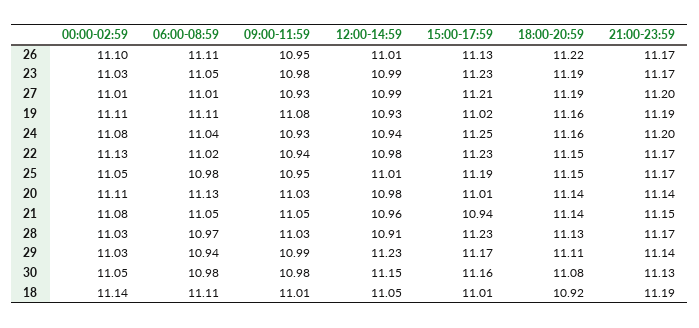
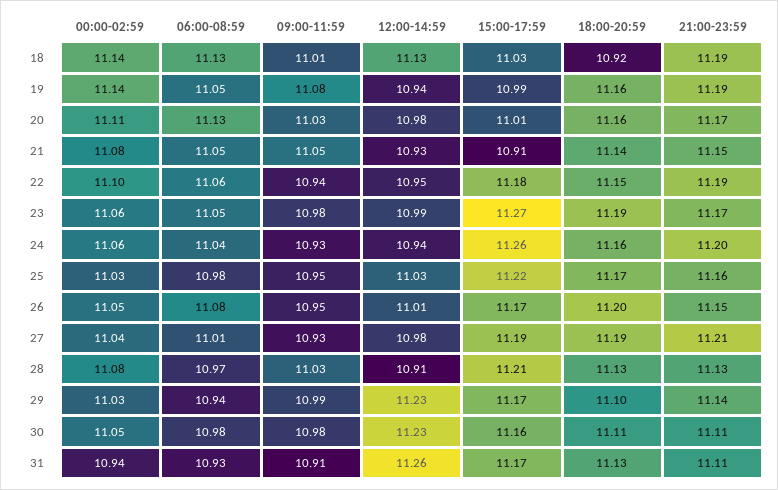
  {
    "00:00-02:59": {
-     "26": 11.1,
+     "26": 11.05,
-     "23": 11.03,
+     "23": 11.06,
-     "27": 11.01,
+     "27": 11.04,
-     "19": 11.11,
+     "19": 11.14,
-     "24": 11.08,
+     "24": 11.06,
-     "22": 11.13,
+     "22": 11.1,
-     "25": 11.05,
+     "25": 11.03,
      "20": 11.11,
      "21": 11.08,
-     "28": 11.03,
+     "28": 11.08,
      "29": 11.03,
      "30": 11.05,
-     "18": 11.14
+     "18": 11.14,
+     "31": 10.94
    },
    "06:00-08:59": {
-     "26": 11.11,
+     "26": 11.08,
      "23": 11.05,
      "27": 11.01,
-     "19": 11.11,
+     "19": 11.05,
      "24": 11.04,
-     "22": 11.02,
+     "22": 11.06,
      "25": 10.98,
      "20": 11.13,
      "21": 11.05,
      "28": 10.97,
      "29": 10.94,
      "30": 10.98,
-     "18": 11.11
+     "18": 11.13,
+     "31": 10.93
    },
    "09:00-11:59": {
      "26": 10.95,
      "23": 10.98,
      "27": 10.93,
      "19": 11.08,
      "24": 10.93,
      "22": 10.94,
      "25": 10.95,
      "20": 11.03,
      "21": 11.05,
      "28": 11.03,
      "29": 10.99,
      "30": 10.98,
-     "18": 11.01
+     "18": 11.01,
+     "31": 10.91
    },
    "12:00-14:59": {
      "26": 11.01,
      "23": 10.99,
-     "27": 10.99,
+     "27": 10.98,
-     "19": 10.93,
+     "19": 10.94,
      "24": 10.94,
-     "22": 10.98,
+     "22": 10.95,
-     "25": 11.01,
+     "25": 11.03,
      "20": 10.98,
-     "21": 10.96,
+     "21": 10.93,
      "28": 10.91,
      "29": 11.23,
-     "30": 11.15,
+     "30": 11.23,
-     "18": 11.05
+     "18": 11.13,
+     "31": 11.26
    },
    "15:00-17:59": {
-     "26": 11.13,
+     "26": 11.17,
-     "23": 11.23,
+     "23": 11.27,
-     "27": 11.21,
+     "27": 11.19,
-     "19": 11.02,
+     "19": 10.99,
-     "24": 11.25,
+     "24": 11.26,
-     "22": 11.23,
+     "22": 11.18,
-     "25": 11.19,
+     "25": 11.22,
      "20": 11.01,
-     "21": 10.94,
+     "21": 10.91,
-     "28": 11.23,
+     "28": 11.21,
      "29": 11.17,
      "30": 11.16,
-     "18": 11.01
+     "18": 11.03,
+     "31": 11.17
    },
    "18:00-20:59": {
-     "26": 11.22,
+     "26": 11.2,
      "23": 11.19,
      "27": 11.19,
      "19": 11.16,
      "24": 11.16,
      "22": 11.15,
-     "25": 11.15,
+     "25": 11.17,
-     "20": 11.14,
+     "20": 11.16,
      "21": 11.14,
      "28": 11.13,
-     "29": 11.11,
+     "29": 11.1,
-     "30": 11.08,
+     "30": 11.11,
-     "18": 10.92
+     "18": 10.92,
+     "31": 11.13
    },
    "21:00-23:59": {
-     "26": 11.17,
+     "26": 11.15,
      "23": 11.17,
-     "27": 11.2,
+     "27": 11.21,
      "19": 11.19,
      "24": 11.2,
-     "22": 11.17,
+     "22": 11.19,
-     "25": 11.17,
+     "25": 11.16,
-     "20": 11.14,
+     "20": 11.17,
      "21": 11.15,
-     "28": 11.17,
+     "28": 11.13,
      "29": 11.14,
-     "30": 11.13,
+     "30": 11.11,
-     "18": 11.19
+     "18": 11.19,
+     "31": 11.11
    }
  }

